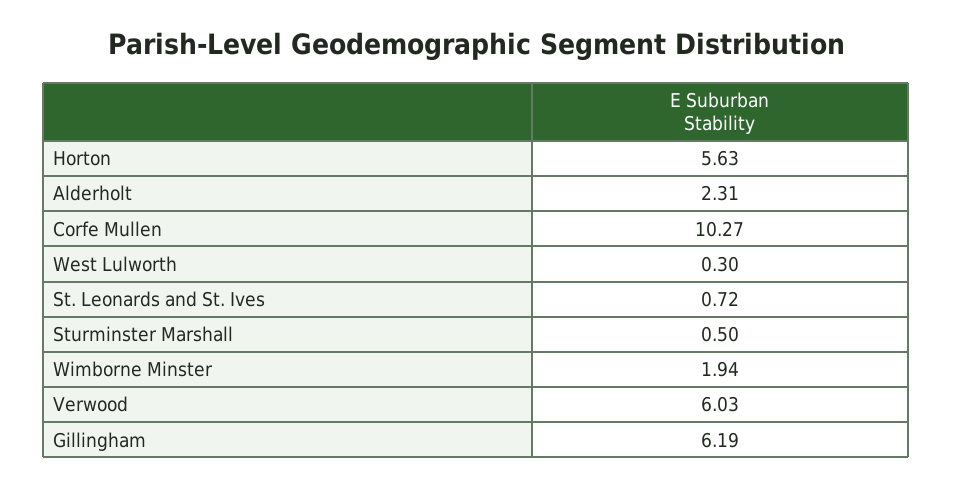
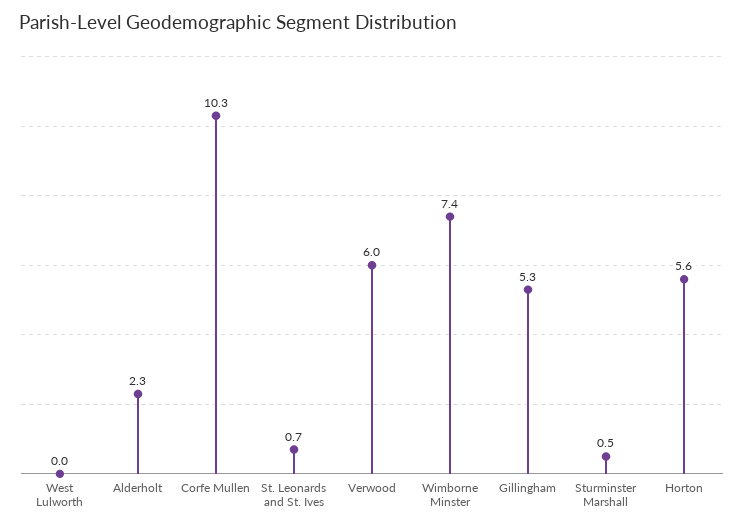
  {
    "Horton": 5.63,
    "Alderholt": 2.31,
    "Corfe Mullen": 10.27,
-   "West Lulworth": 0.3,
+   "West Lulworth": 0,
    "St. Leonards and St. Ives": 0.72,
    "Sturminster Marshall": 0.5,
-   "Wimborne Minster": 1.94,
+   "Wimborne Minster": 7.4,
    "Verwood": 6.03,
-   "Gillingham": 6.19
+   "Gillingham": 5.3
  }

